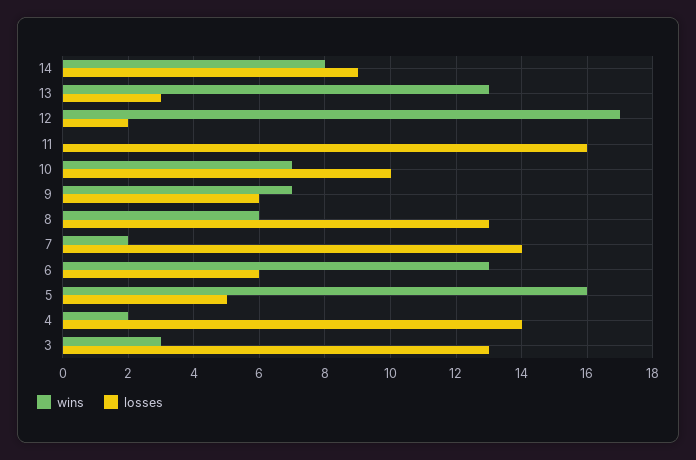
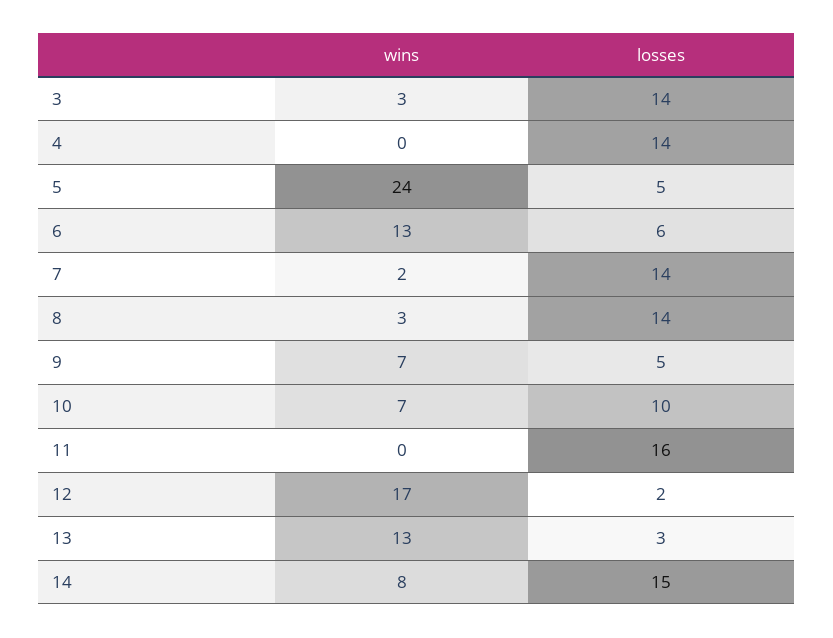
  {
    "wins": {
      "14": 8,
      "13": 13,
      "12": 17,
      "11": 0,
      "10": 7,
      "9": 7,
-     "8": 6,
+     "8": 3,
      "7": 2,
      "6": 13,
-     "5": 16,
+     "5": 24,
-     "4": 2,
+     "4": 0,
      "3": 3
    },
    "losses": {
-     "14": 9,
+     "14": 15,
      "13": 3,
      "12": 2,
      "11": 16,
      "10": 10,
-     "9": 6,
+     "9": 5,
-     "8": 13,
+     "8": 14,
      "7": 14,
      "6": 6,
      "5": 5,
      "4": 14,
-     "3": 13
+     "3": 14
    }
  }

